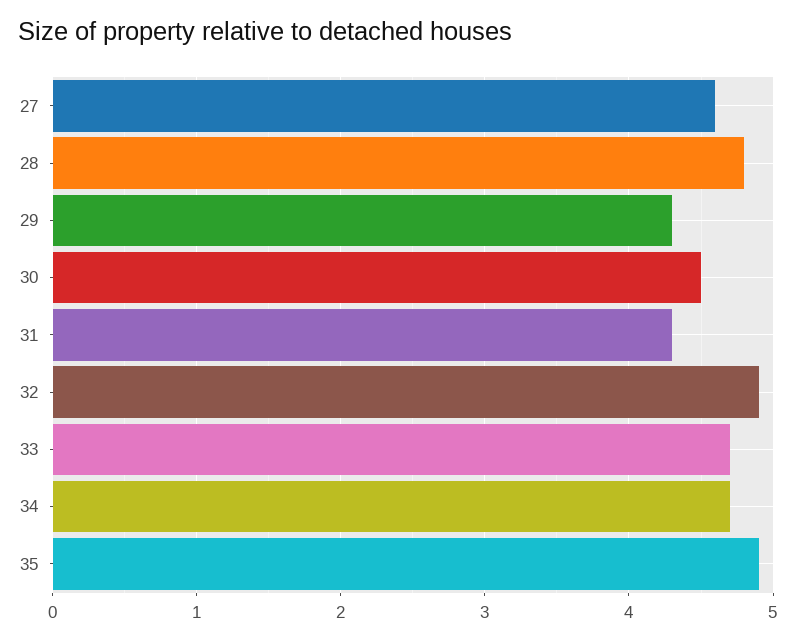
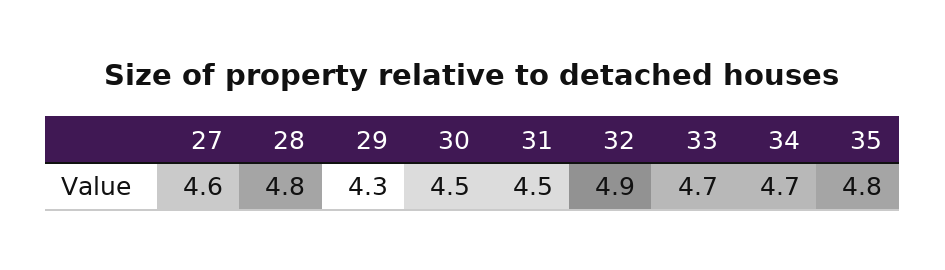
  {
    "27": 4.6,
    "28": 4.8,
    "29": 4.3,
    "30": 4.5,
-   "31": 4.3,
+   "31": 4.5,
    "32": 4.9,
    "33": 4.7,
    "34": 4.7,
-   "35": 4.9
+   "35": 4.8
  }

